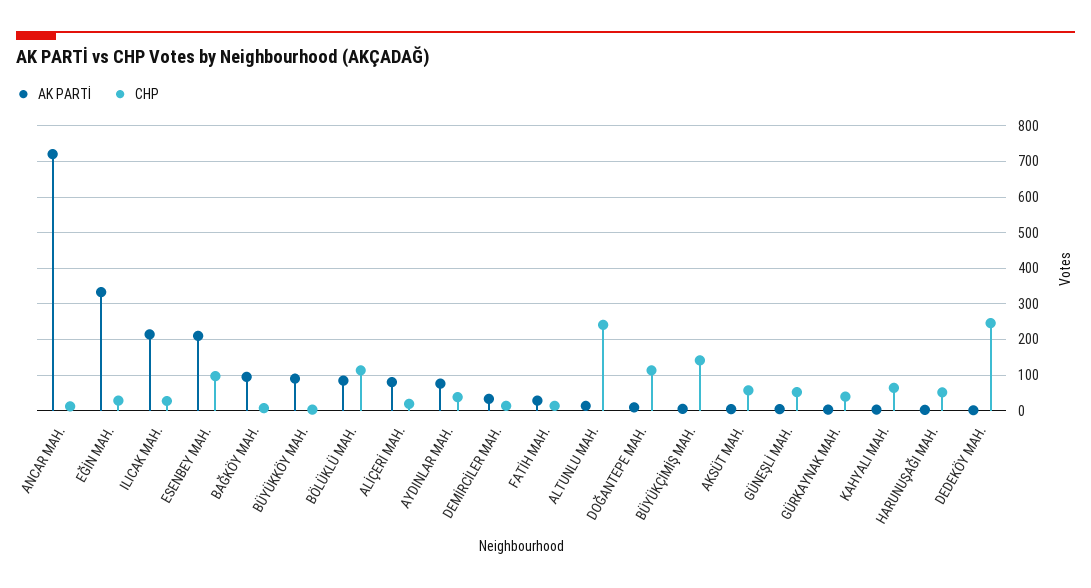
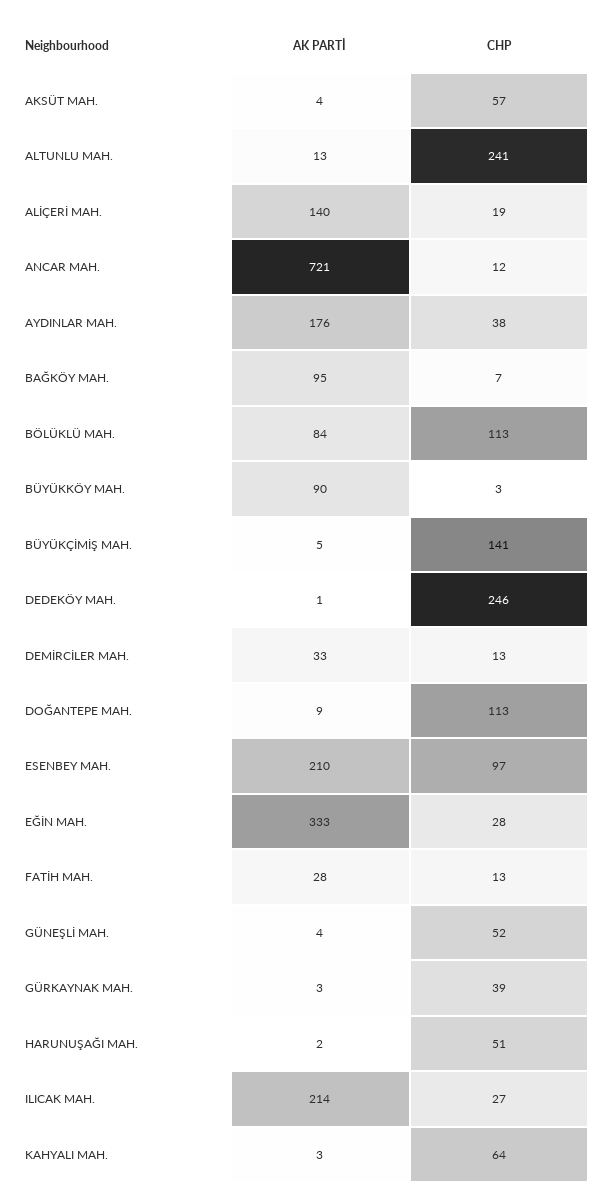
  {
    "AK PARTİ": {
      "ANCAR MAH.": 721,
      "EĞİN MAH.": 333,
      "ILICAK MAH.": 214,
      "ESENBEY MAH.": 210,
      "BAĞKÖY MAH.": 95,
      "BÜYÜKKÖY MAH.": 90,
      "BÖLÜKLÜ MAH.": 84,
-     "ALİÇERİ MAH.": 80,
+     "ALİÇERİ MAH.": 140,
-     "AYDINLAR MAH.": 80,
+     "AYDINLAR MAH.": 176,
      "DEMİRCİLER MAH.": 33,
      "FATİH MAH.": 28,
      "ALTUNLU MAH.": 13,
      "DOĞANTEPE MAH.": 9,
      "BÜYÜKÇİMİŞ MAH.": 5,
      "AKSÜT MAH.": 4,
      "GÜNEŞLİ MAH.": 4,
      "GÜRKAYNAK MAH.": 3,
      "KAHYALI MAH.": 3,
      "HARUNUŞAĞI MAH.": 2,
      "DEDEKÖY MAH.": 1
    },
    "CHP": {
      "ANCAR MAH.": 12,
      "EĞİN MAH.": 28,
      "ILICAK MAH.": 27,
      "ESENBEY MAH.": 97,
      "BAĞKÖY MAH.": 7,
      "BÜYÜKKÖY MAH.": 3,
      "BÖLÜKLÜ MAH.": 113,
      "ALİÇERİ MAH.": 19,
      "AYDINLAR MAH.": 38,
      "DEMİRCİLER MAH.": 13,
      "FATİH MAH.": 13,
      "ALTUNLU MAH.": 241,
      "DOĞANTEPE MAH.": 113,
      "BÜYÜKÇİMİŞ MAH.": 141,
      "AKSÜT MAH.": 57,
      "GÜNEŞLİ MAH.": 52,
      "GÜRKAYNAK MAH.": 39,
      "KAHYALI MAH.": 64,
      "HARUNUŞAĞI MAH.": 51,
      "DEDEKÖY MAH.": 246
    }
  }

